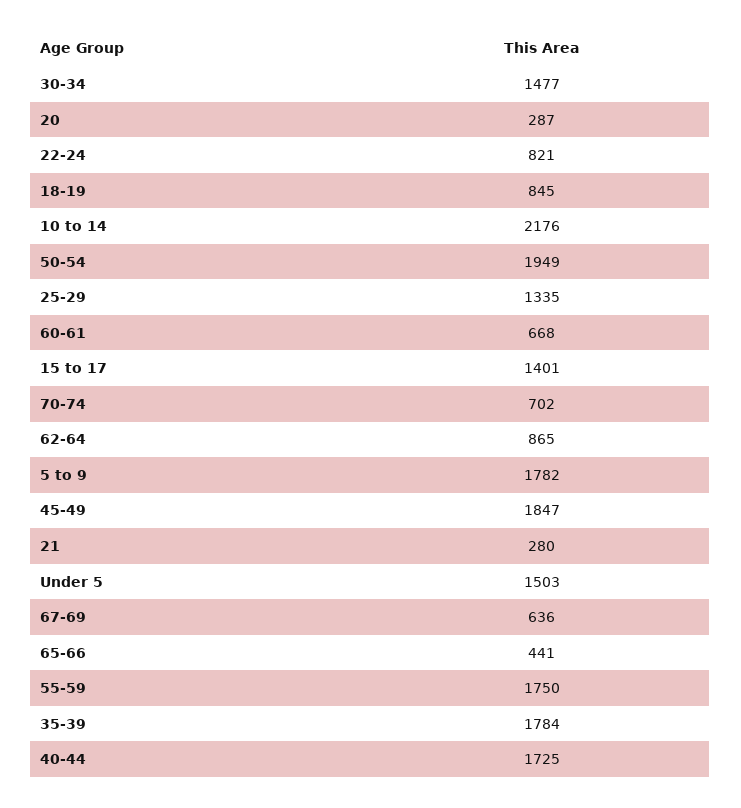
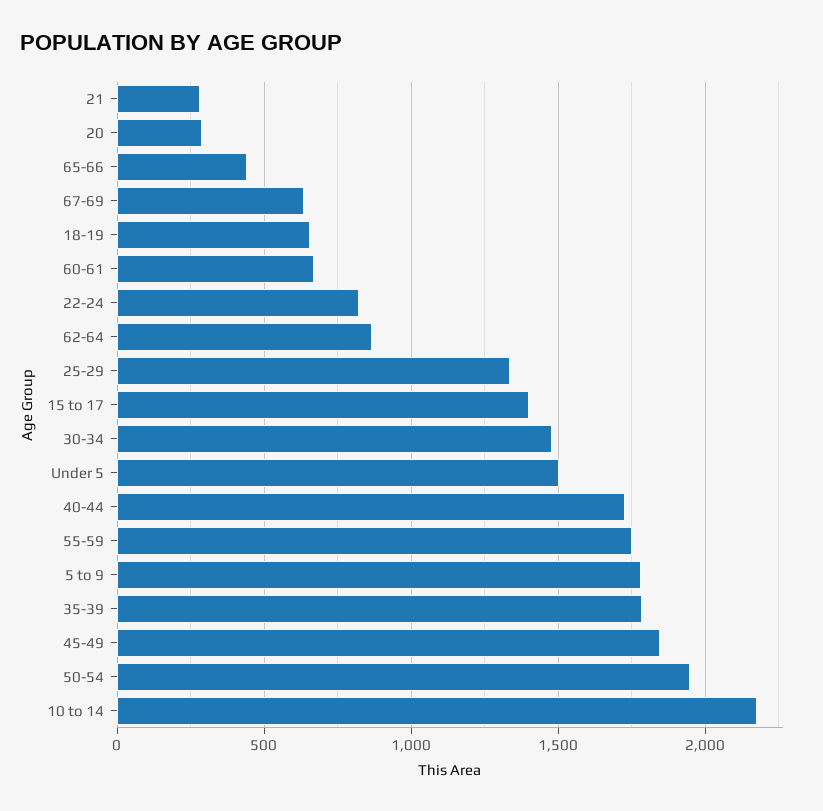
  {
    "30-34": 1477,
    "20": 287,
    "22-24": 821,
-   "18-19": 845,
+   "18-19": 650,
    "10 to 14": 2176,
    "50-54": 1949,
    "25-29": 1335,
    "60-61": 668,
    "15 to 17": 1401,
-   "70-74": 702,
    "62-64": 865,
    "5 to 9": 1782,
    "45-49": 1847,
    "21": 280,
    "Under 5": 1503,
    "67-69": 636,
    "65-66": 441,
    "55-59": 1750,
    "35-39": 1784,
    "40-44": 1725
  }

